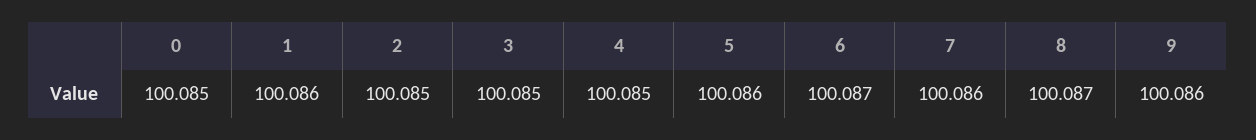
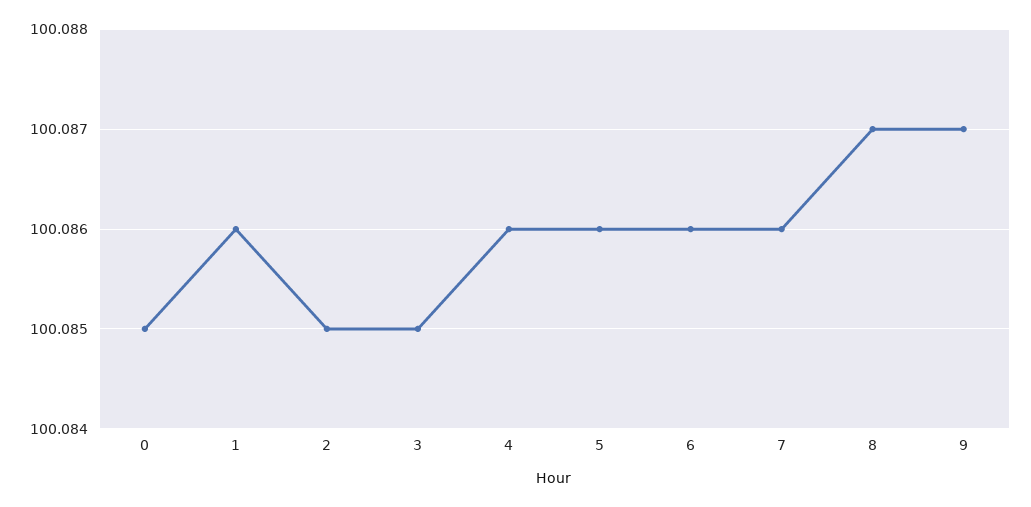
  {
    "0": 100.085,
    "1": 100.086,
    "2": 100.085,
    "3": 100.085,
-   "4": 100.085,
+   "4": 100.086,
    "5": 100.086,
-   "6": 100.087,
+   "6": 100.086,
    "7": 100.086,
    "8": 100.087,
-   "9": 100.086
+   "9": 100.087
  }

